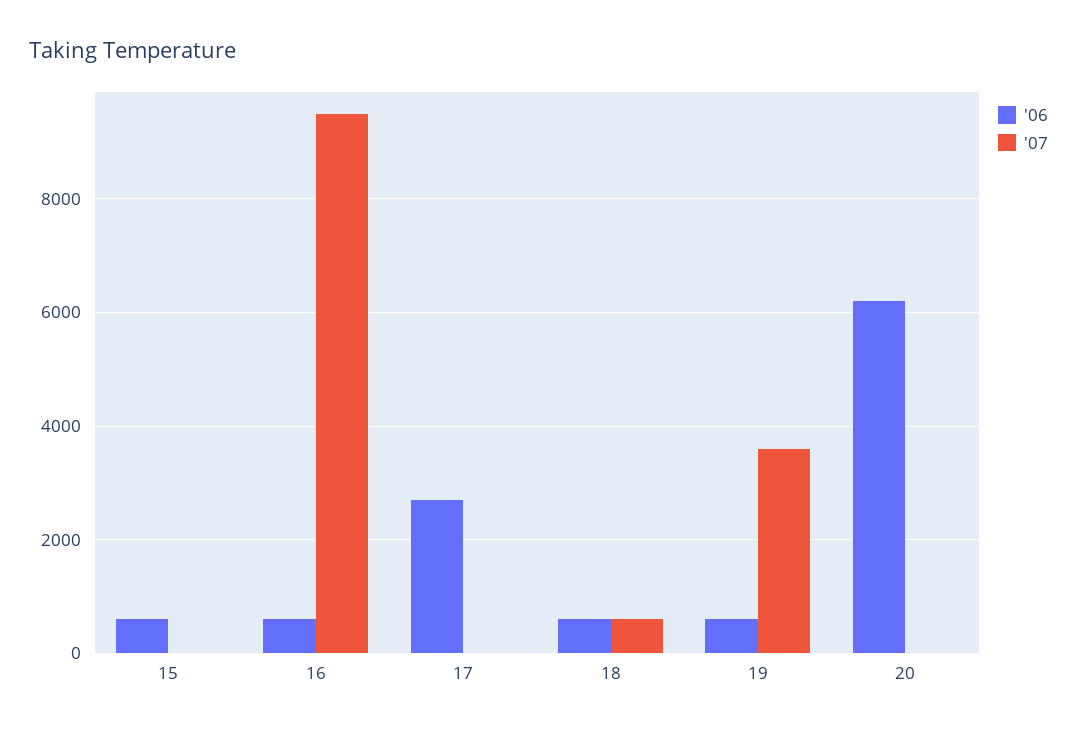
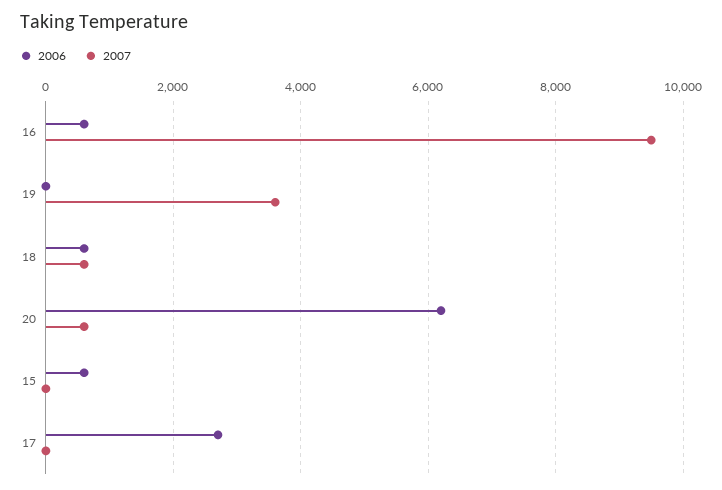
  {
    "'06": {
      "15": 600,
      "16": 600,
      "17": 2800,
      "18": 600,
-     "19": 600,
+     "19": 0,
      "20": 6200
    },
    "'07": {
      "15": 0,
      "16": 9600,
      "17": 0,
      "18": 600,
      "19": 3600,
-     "20": 0
+     "20": 600
    }
  }

